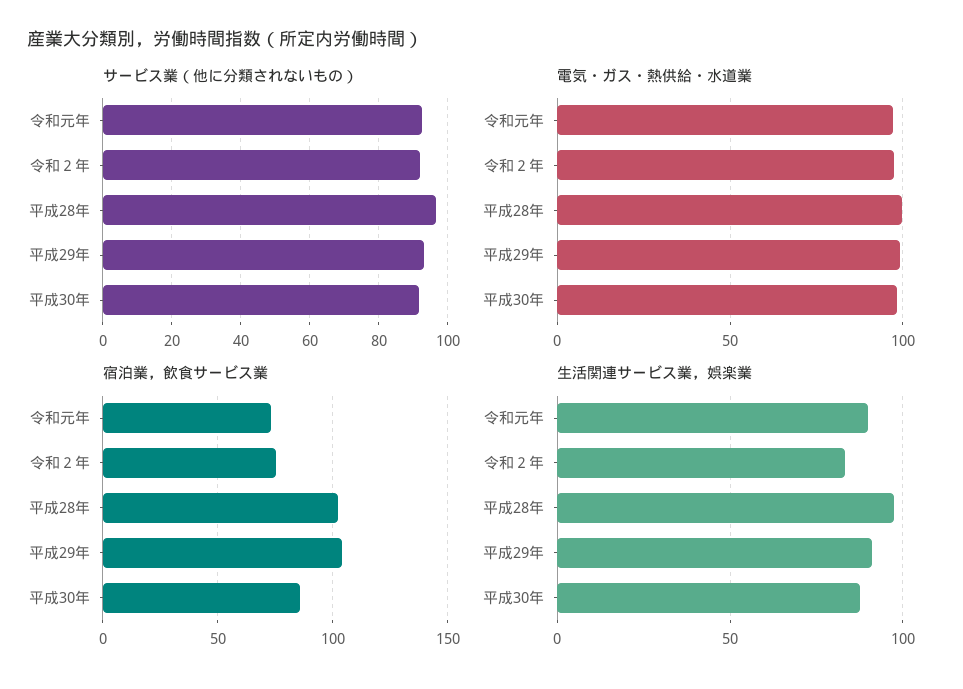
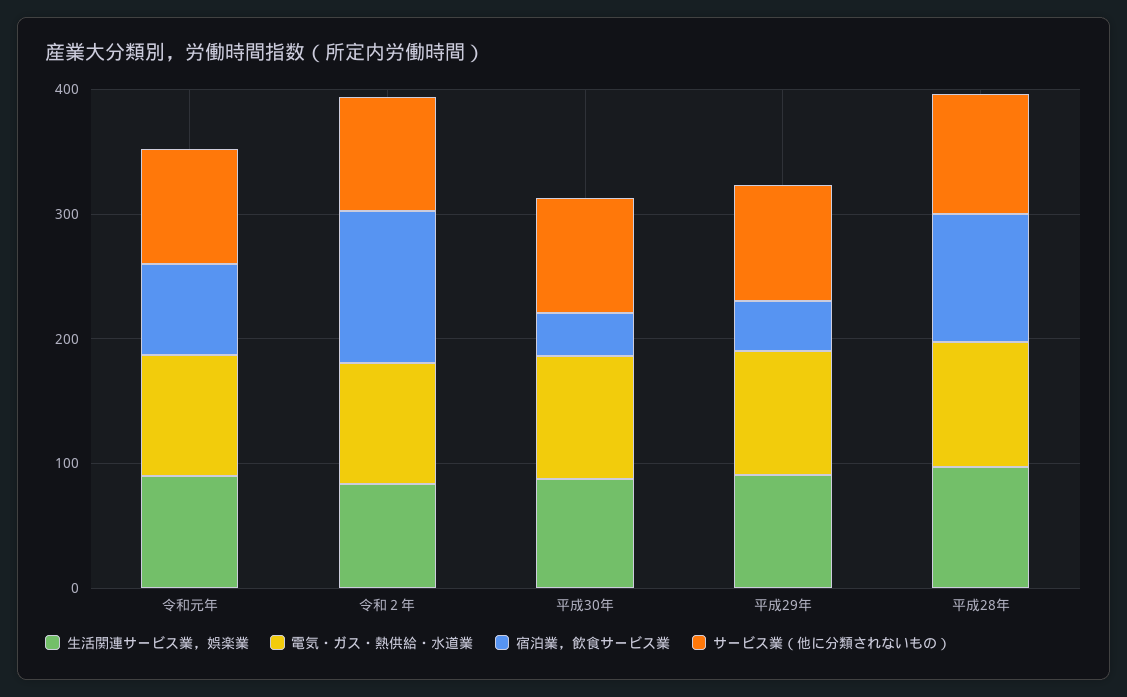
  {
    "サービス業（他に分類されないもの）": {
      "令和元年": 92,
      "令和２年": 92,
      "平成28年": 96,
      "平成29年": 94,
      "平成30年": 92
    },
    "電気・ガス・熱供給・水道業": {
      "令和元年": 95,
      "令和２年": 100,
      "平成28年": 100,
      "平成29年": 100,
      "平成30年": 100
    },
    "宿泊業，飲食サービス業": {
      "令和元年": 75,
-     "令和２年": 75,
+     "令和２年": 120,
      "平成28年": 100,
-     "平成29年": 105,
+     "平成29年": 40,
-     "平成30年": 85
+     "平成30年": 40
    },
    "生活関連サービス業，娯楽業": {
      "令和元年": 90,
      "令和２年": 85,
      "平成28年": 100,
      "平成29年": 90,
      "平成30年": 90
    }
  }

